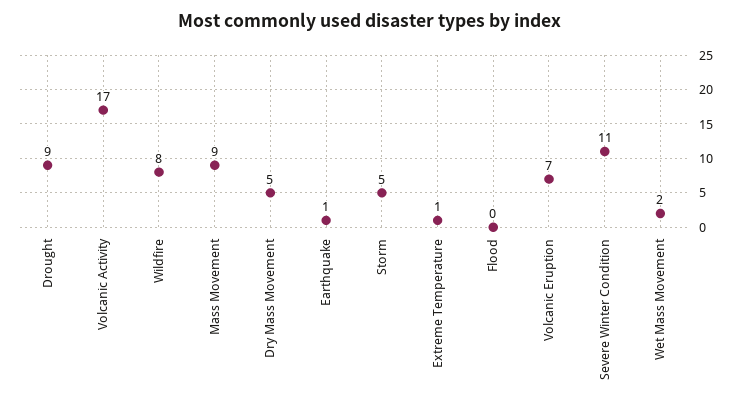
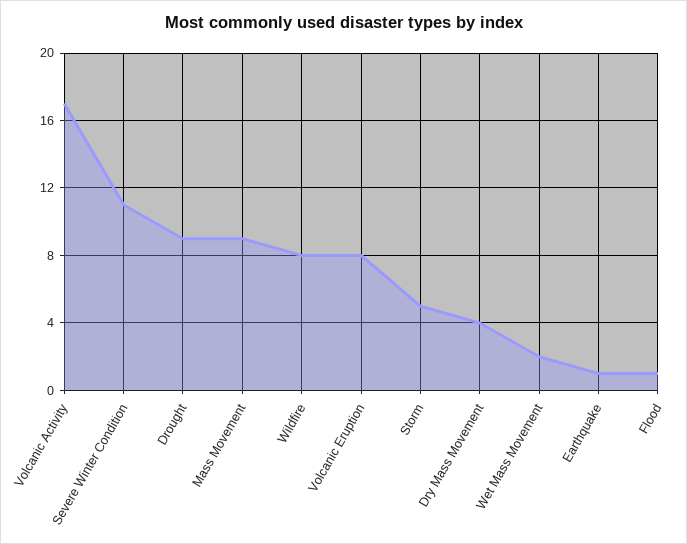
  {
    "Drought": 9,
    "Volcanic Activity": 17,
    "Wildfire": 8,
    "Mass Movement": 9,
-   "Dry Mass Movement": 5,
+   "Dry Mass Movement": 4,
    "Earthquake": 1,
    "Storm": 5,
-   "Extreme Temperature": 1,
-   "Flood": 0,
+   "Flood": 1,
-   "Volcanic Eruption": 7,
+   "Volcanic Eruption": 8,
    "Severe Winter Condition": 11,
    "Wet Mass Movement": 2
  }

